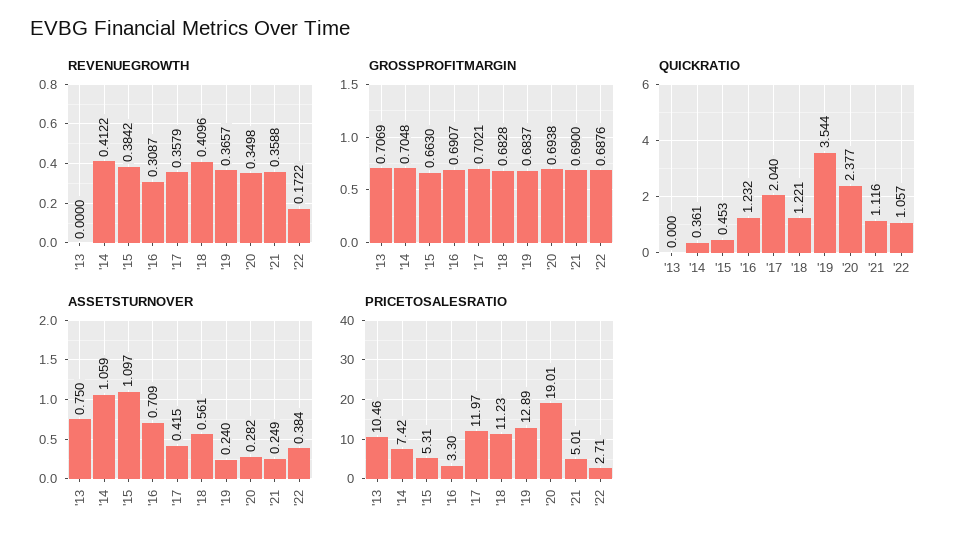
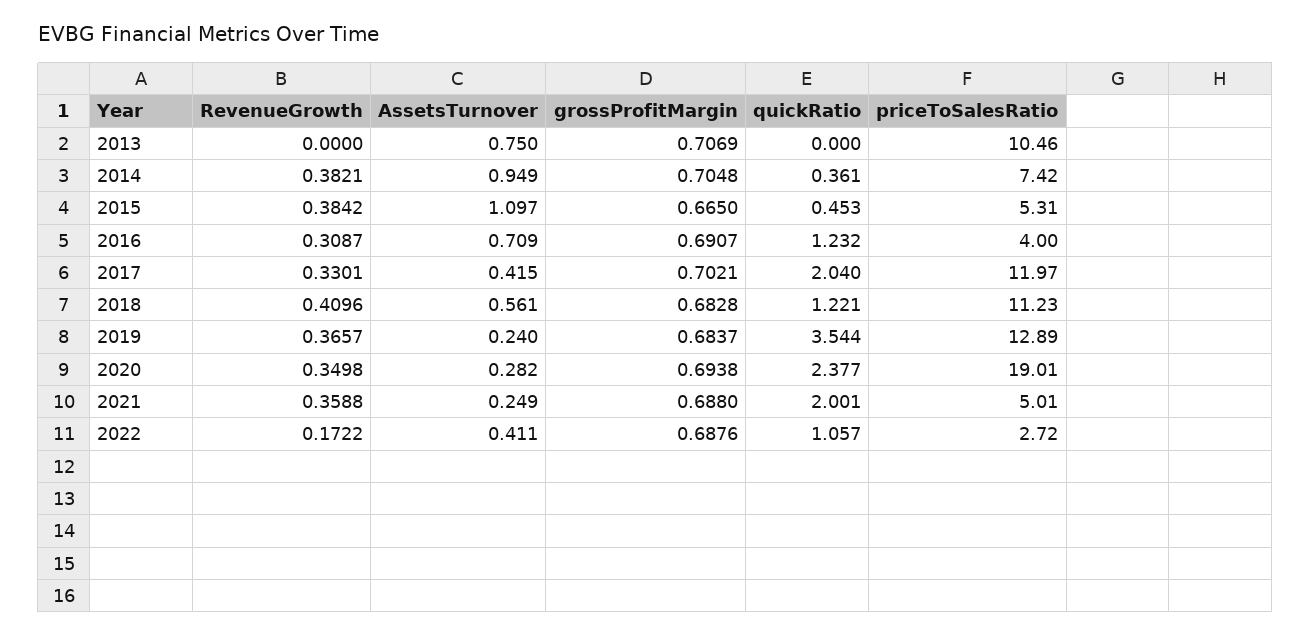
  {
    "REVENUEGROWTH": {
      "'13": 0,
-     "'14": 0.4122,
+     "'14": 0.3821,
      "'15": 0.3842,
      "'16": 0.3087,
-     "'17": 0.3579,
+     "'17": 0.3301,
      "'18": 0.4096,
      "'19": 0.3657,
      "'20": 0.3498,
      "'21": 0.3588,
      "'22": 0.1722
    },
    "GROSSPROFITMARGIN": {
      "'13": 0.7069,
      "'14": 0.7048,
-     "'15": 0.663,
+     "'15": 0.665,
      "'16": 0.6907,
      "'17": 0.7021,
      "'18": 0.6828,
      "'19": 0.6837,
      "'20": 0.6938,
-     "'21": 0.69,
+     "'21": 0.688,
      "'22": 0.6876
    },
    "QUICKRATIO": {
      "'13": 0,
      "'14": 0.361,
      "'15": 0.453,
      "'16": 1.232,
      "'17": 2.04,
      "'18": 1.221,
      "'19": 3.544,
      "'20": 2.377,
-     "'21": 1.116,
+     "'21": 2.001,
      "'22": 1.057
    },
    "ASSETSTURNOVER": {
      "'13": 0.75,
-     "'14": 1.059,
+     "'14": 0.949,
      "'15": 1.097,
      "'16": 0.709,
      "'17": 0.415,
      "'18": 0.561,
      "'19": 0.24,
      "'20": 0.282,
      "'21": 0.249,
-     "'22": 0.384
+     "'22": 0.411
    },
    "PRICETOSALESRATIO": {
      "'13": 10.46,
      "'14": 7.42,
      "'15": 5.31,
-     "'16": 3.3,
+     "'16": 4,
      "'17": 11.97,
      "'18": 11.23,
      "'19": 12.89,
      "'20": 19.01,
      "'21": 5.01,
-     "'22": 2.71
+     "'22": 2.72
    }
  }

